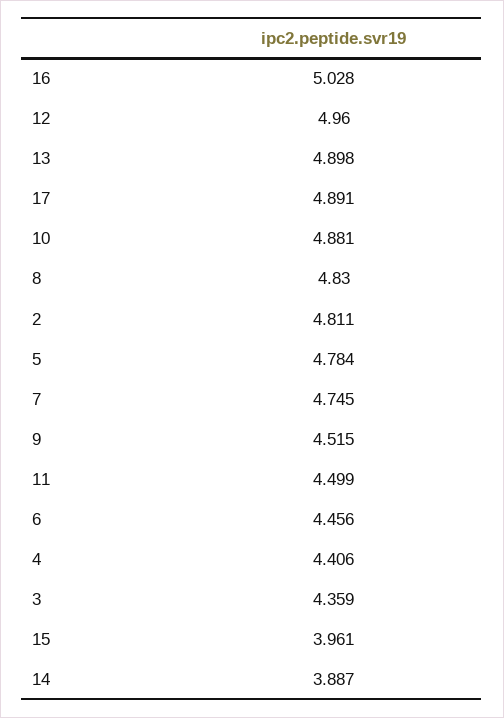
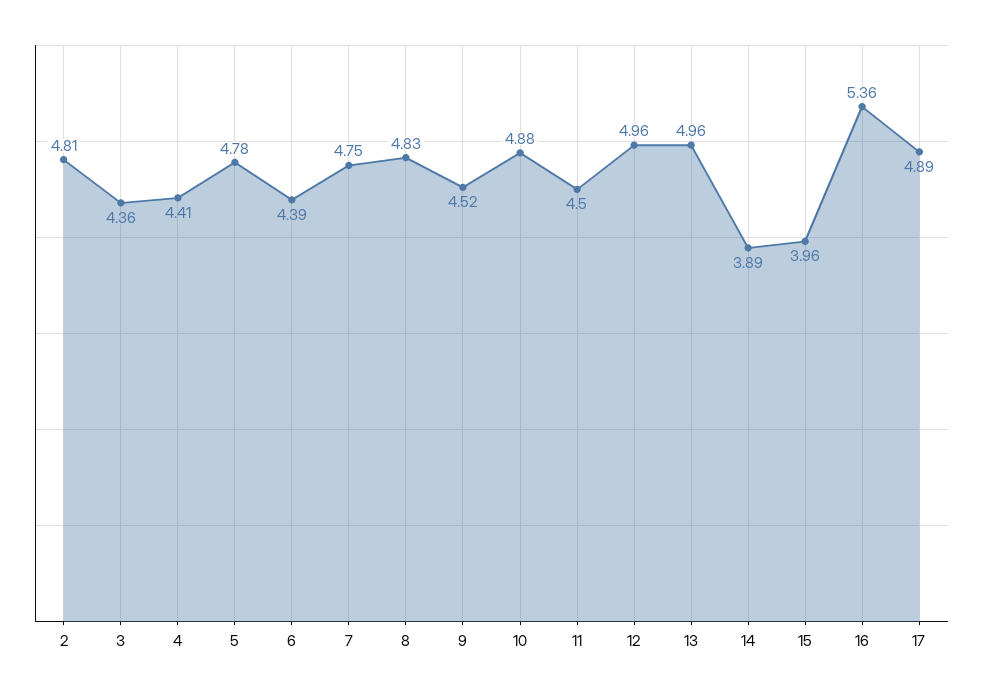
  {
-   "16": 5.028,
+   "16": 5.36,
    "12": 4.96,
-   "13": 4.898,
+   "13": 4.96,
    "17": 4.891,
    "10": 4.881,
    "8": 4.83,
    "2": 4.811,
    "5": 4.784,
    "7": 4.745,
    "9": 4.515,
    "11": 4.499,
-   "6": 4.456,
+   "6": 4.39,
    "4": 4.406,
    "3": 4.359,
    "15": 3.961,
    "14": 3.887
  }

